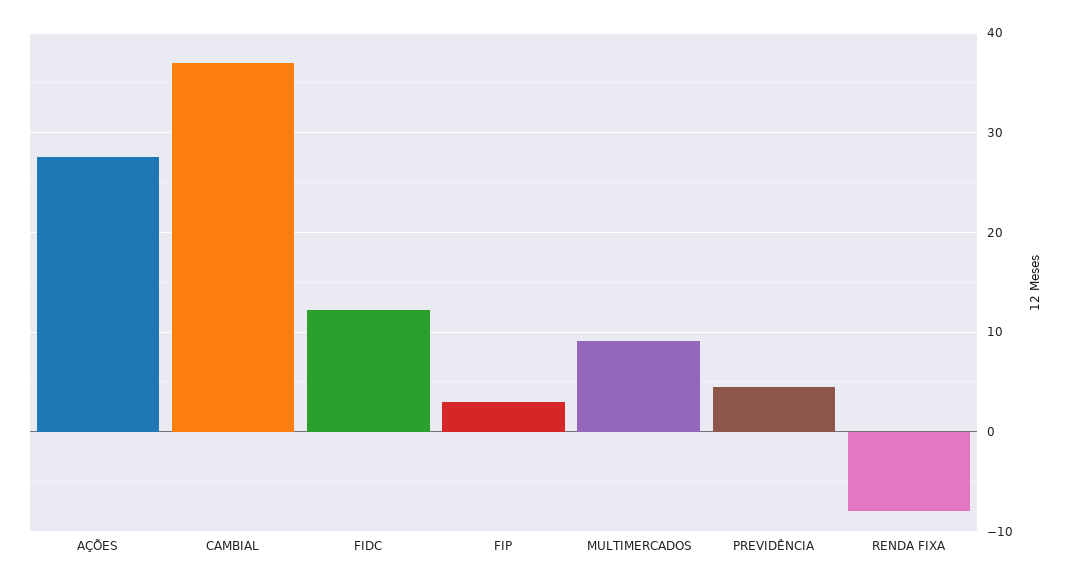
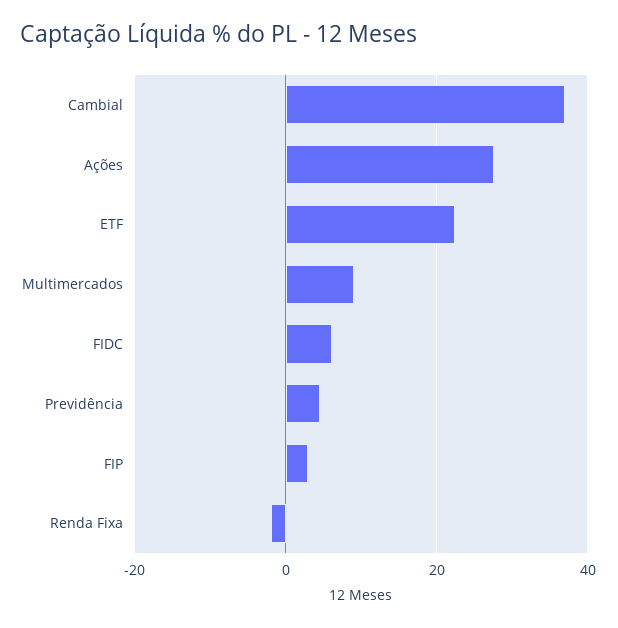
  {
    "AÇÕES": 28,
    "CAMBIAL": 37,
-   "FIDC": 12,
+   "FIDC": 6,
    "FIP": 3,
    "MULTIMERCADOS": 9,
    "PREVIDÊNCIA": 5,
-   "RENDA FIXA": -8
+   "RENDA FIXA": -2,
+   "ETF": 22
  }

